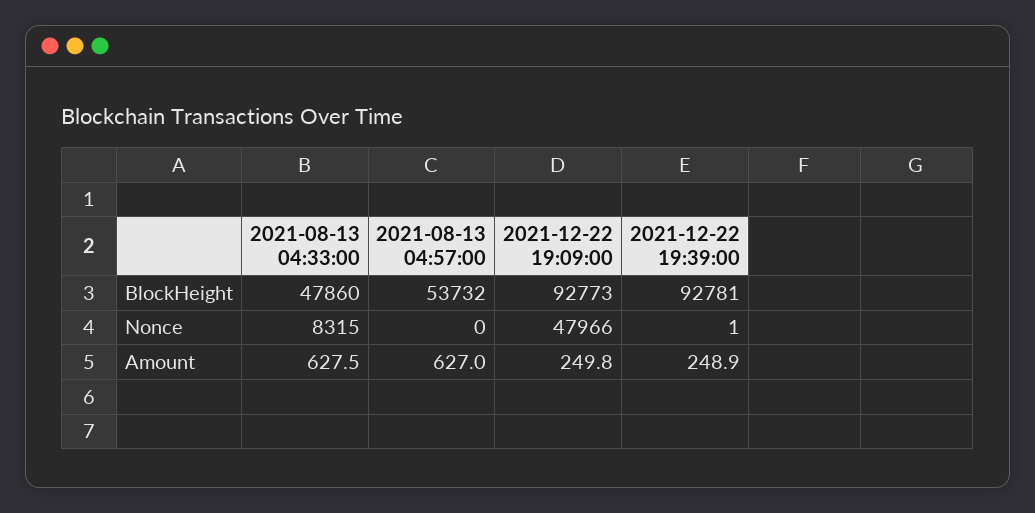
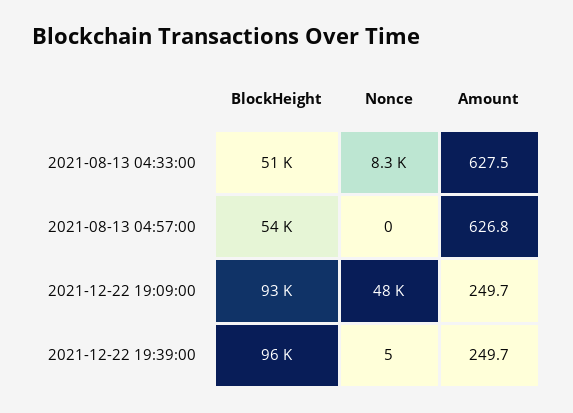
  {
    "2021-08-13 04:33:00": {
-     "BlockHeight": 47860,
+     "BlockHeight": 51000,
      "Nonce": 8315,
      "Amount": 627.5
    },
    "2021-08-13 04:57:00": {
      "BlockHeight": 53732,
      "Nonce": 0,
-     "Amount": 627
+     "Amount": 626.8
    },
    "2021-12-22 19:09:00": {
      "BlockHeight": 92773,
      "Nonce": 47966,
-     "Amount": 249.8
+     "Amount": 249.7
    },
    "2021-12-22 19:39:00": {
-     "BlockHeight": 92781,
+     "BlockHeight": 96000,
-     "Nonce": 1,
+     "Nonce": 5,
-     "Amount": 248.9
+     "Amount": 249.7
    }
  }

